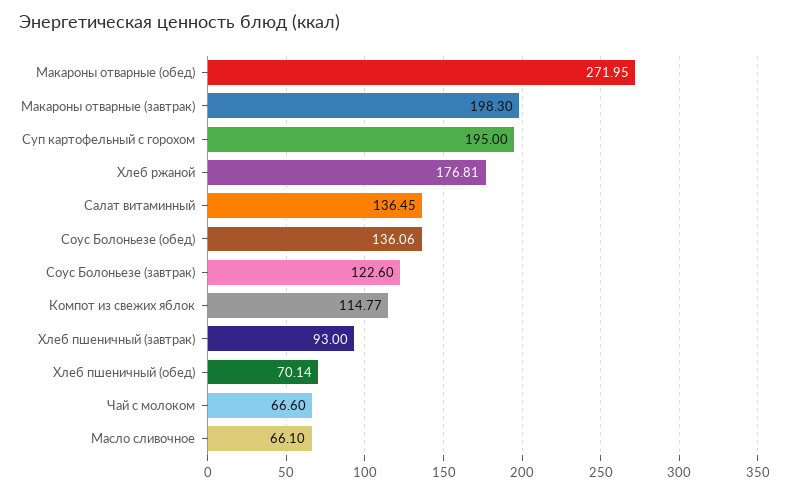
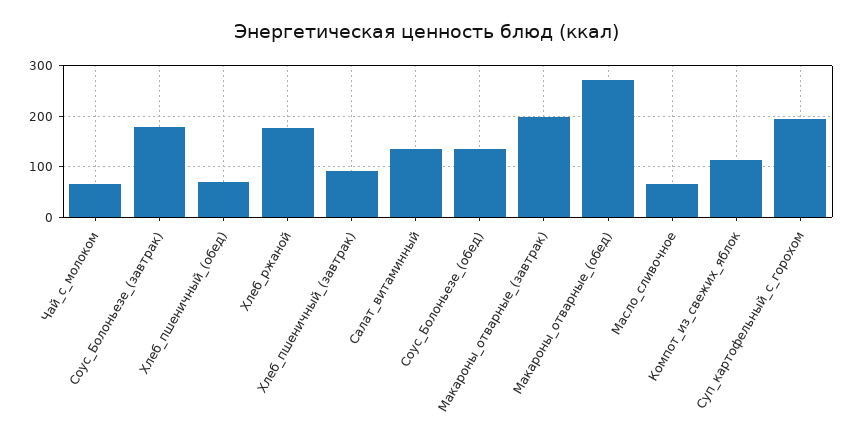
  {
    "Макароны отварные (обед)": 271.95,
    "Макароны отварные (завтрак)": 198.3,
    "Суп картофельный с горохом": 195,
    "Хлеб ржаной": 176.81,
    "Салат витаминный": 136.45,
    "Соус Болоньезе (обед)": 136.06,
-   "Соус Болоньезе (завтрак)": 122.6,
+   "Соус Болоньезе (завтрак)": 180,
    "Компот из свежих яблок": 114.77,
    "Хлеб пшеничный (завтрак)": 93,
    "Хлеб пшеничный (обед)": 70.14,
    "Чай с молоком": 66.6,
    "Масло сливочное": 66.1
  }

